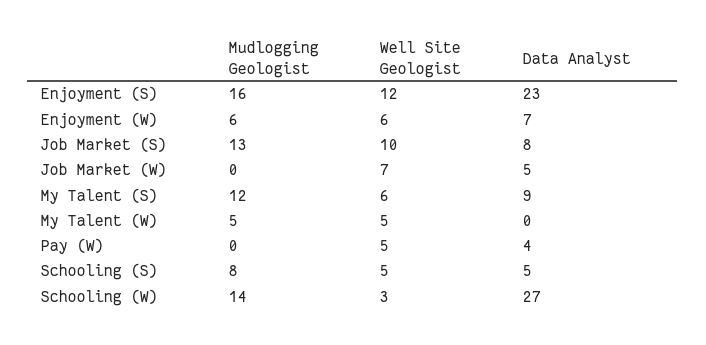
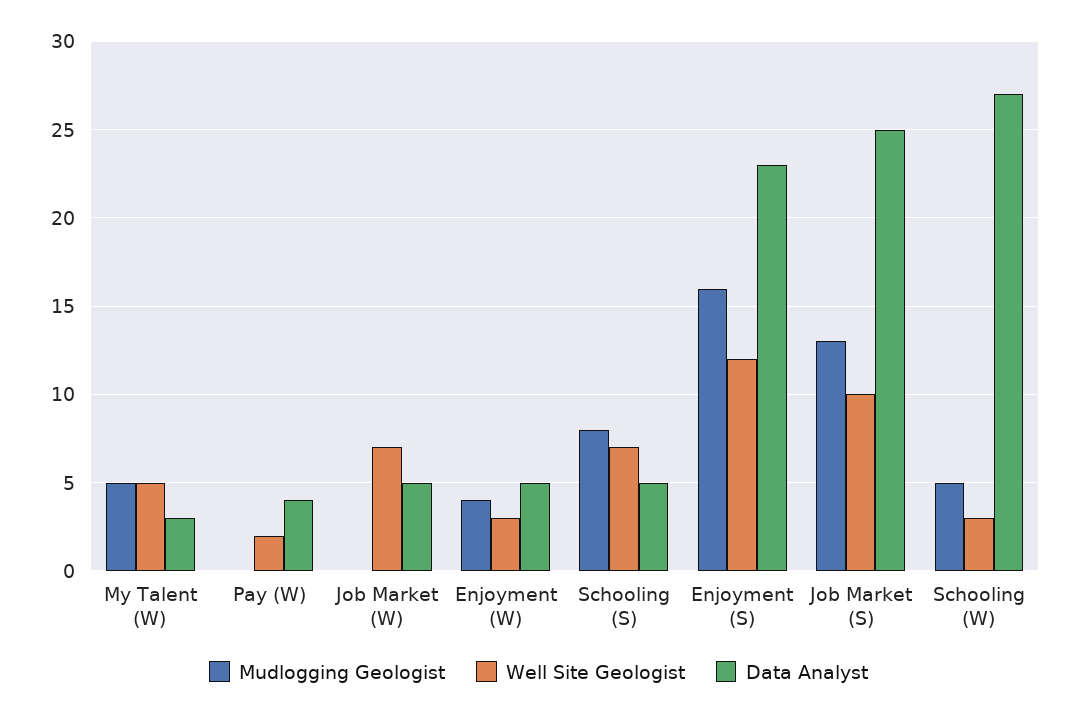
  {
    "Mudlogging Geologist": {
      "Enjoyment (S)": 16,
-     "Enjoyment (W)": 6,
+     "Enjoyment (W)": 4,
      "Job Market (S)": 13,
      "Job Market (W)": 0,
-     "My Talent (S)": 12,
      "My Talent (W)": 5,
      "Pay (W)": 0,
      "Schooling (S)": 8,
-     "Schooling (W)": 14
+     "Schooling (W)": 5
    },
    "Well Site Geologist": {
      "Enjoyment (S)": 12,
-     "Enjoyment (W)": 6,
+     "Enjoyment (W)": 3,
      "Job Market (S)": 10,
      "Job Market (W)": 7,
-     "My Talent (S)": 6,
      "My Talent (W)": 5,
-     "Pay (W)": 5,
+     "Pay (W)": 2,
-     "Schooling (S)": 5,
+     "Schooling (S)": 7,
      "Schooling (W)": 3
    },
    "Data Analyst": {
      "Enjoyment (S)": 23,
-     "Enjoyment (W)": 7,
+     "Enjoyment (W)": 5,
-     "Job Market (S)": 8,
+     "Job Market (S)": 25,
      "Job Market (W)": 5,
-     "My Talent (S)": 9,
-     "My Talent (W)": 0,
+     "My Talent (W)": 3,
      "Pay (W)": 4,
      "Schooling (S)": 5,
      "Schooling (W)": 27
    }
  }

